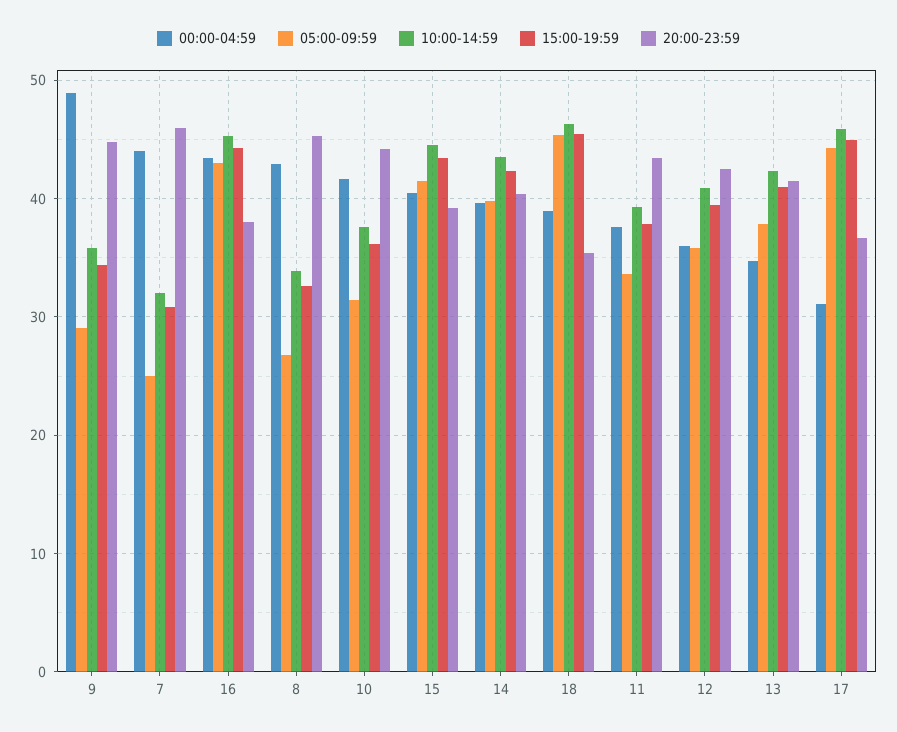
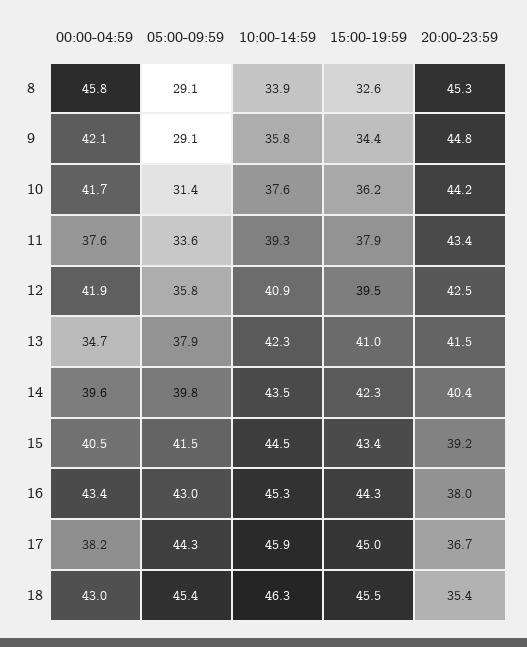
  {
    "00:00-04:59": {
-     "9": 49,
+     "9": 42.1,
-     "7": 44,
      "16": 43.4,
-     "8": 43,
+     "8": 45.8,
      "10": 41.7,
      "15": 40.5,
      "14": 39.6,
-     "18": 39,
+     "18": 43,
      "11": 37.6,
-     "12": 36,
+     "12": 41.9,
      "13": 34.7,
-     "17": 31
+     "17": 38.2
    },
    "05:00-09:59": {
      "9": 29.1,
-     "7": 25,
      "16": 43,
-     "8": 27,
+     "8": 29.1,
      "10": 31.4,
      "15": 41.5,
      "14": 39.8,
      "18": 45.4,
      "11": 33.6,
      "12": 35.8,
      "13": 37.9,
      "17": 44.3
    },
    "10:00-14:59": {
      "9": 35.8,
-     "7": 32,
      "16": 45.3,
      "8": 33.9,
      "10": 37.6,
      "15": 44.5,
      "14": 43.5,
      "18": 46.3,
      "11": 39.3,
      "12": 40.9,
      "13": 42.3,
      "17": 45.9
    },
    "15:00-19:59": {
      "9": 34.4,
-     "7": 31,
      "16": 44.3,
      "8": 32.6,
      "10": 36.2,
      "15": 43.4,
      "14": 42.3,
      "18": 45.5,
      "11": 37.9,
      "12": 39.5,
      "13": 41,
      "17": 45
    },
    "20:00-23:59": {
      "9": 44.8,
-     "7": 46,
      "16": 38,
      "8": 45.3,
      "10": 44.2,
      "15": 39.2,
      "14": 40.4,
      "18": 35.4,
      "11": 43.4,
      "12": 42.5,
      "13": 41.5,
      "17": 36.7
    }
  }

